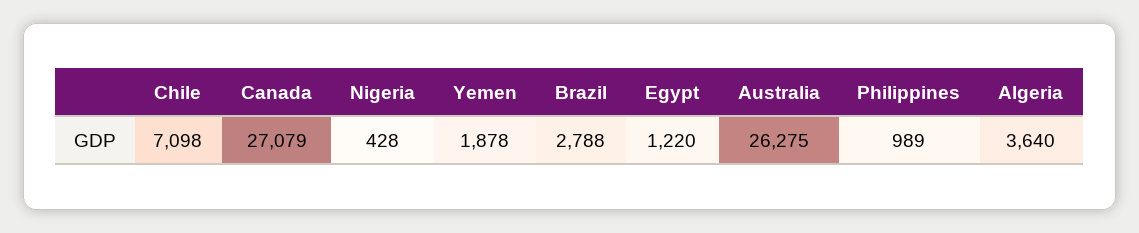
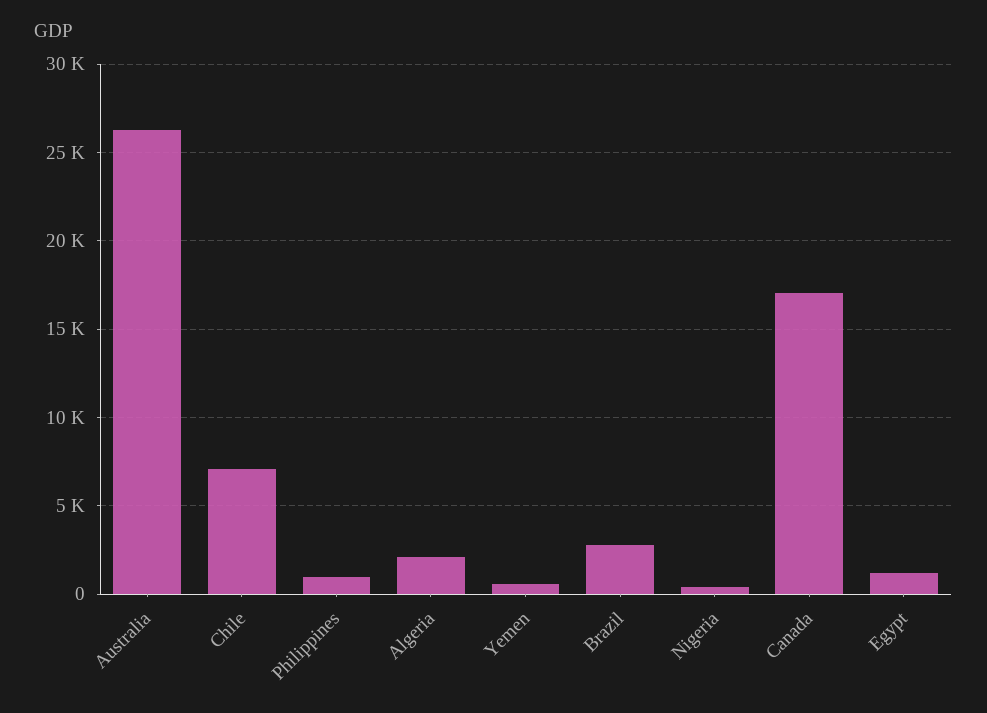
  {
    "Chile": 7098,
-   "Canada": 27079,
+   "Canada": 17000,
    "Nigeria": 428,
-   "Yemen": 1878,
+   "Yemen": 500,
    "Brazil": 2788,
    "Egypt": 1220,
    "Australia": 26275,
    "Philippines": 989,
-   "Algeria": 3640
+   "Algeria": 2000
  }

